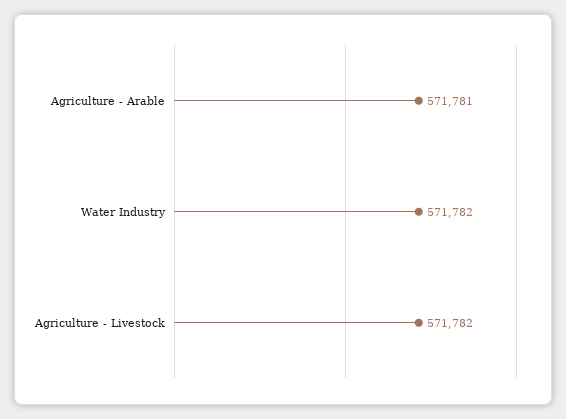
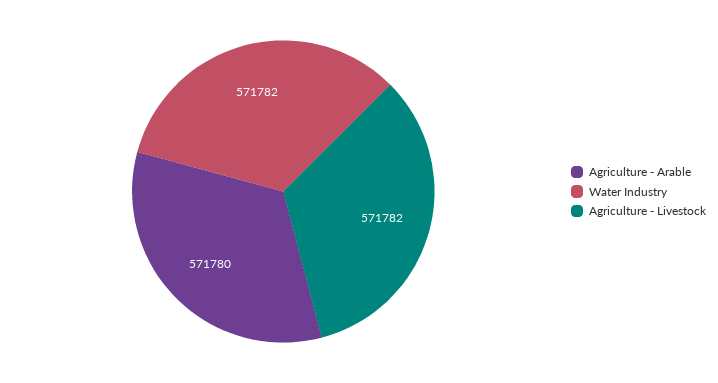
  {
-   "Agriculture - Arable": 571781,
+   "Agriculture - Arable": 571780,
    "Water Industry": 571782,
    "Agriculture - Livestock": 571782
  }

